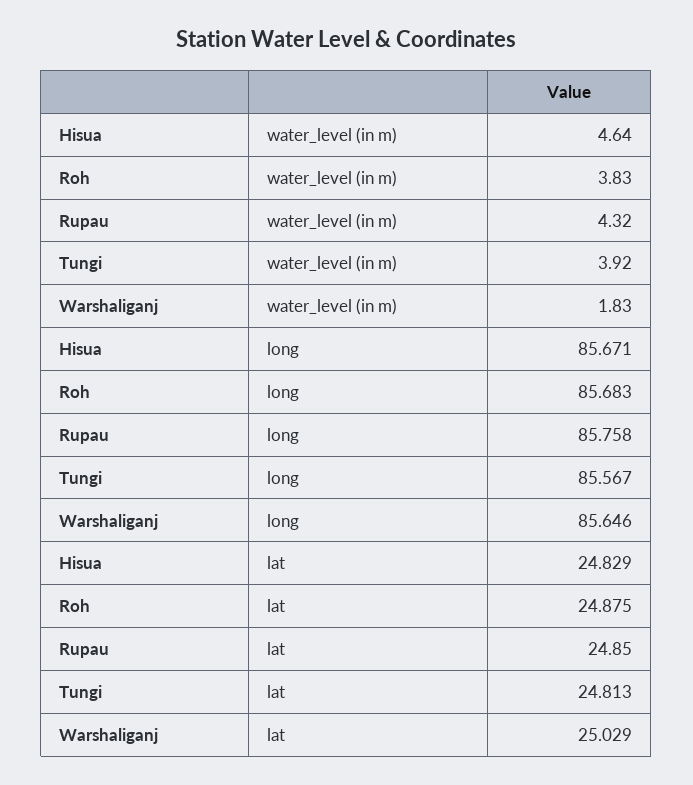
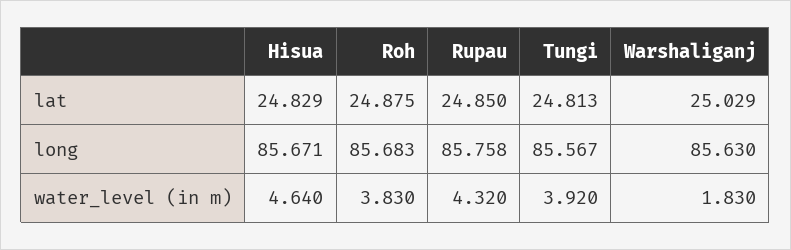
  {
    "Hisua": {
      "water_level (in m)": 4.64,
      "long": 85.671,
      "lat": 24.829
    },
    "Roh": {
      "water_level (in m)": 3.83,
      "long": 85.683,
      "lat": 24.875
    },
    "Rupau": {
      "water_level (in m)": 4.32,
      "long": 85.758,
      "lat": 24.85
    },
    "Tungi": {
      "water_level (in m)": 3.92,
      "long": 85.567,
      "lat": 24.813
    },
    "Warshaliganj": {
      "water_level (in m)": 1.83,
-     "long": 85.646,
+     "long": 85.63,
      "lat": 25.029
    }
  }

